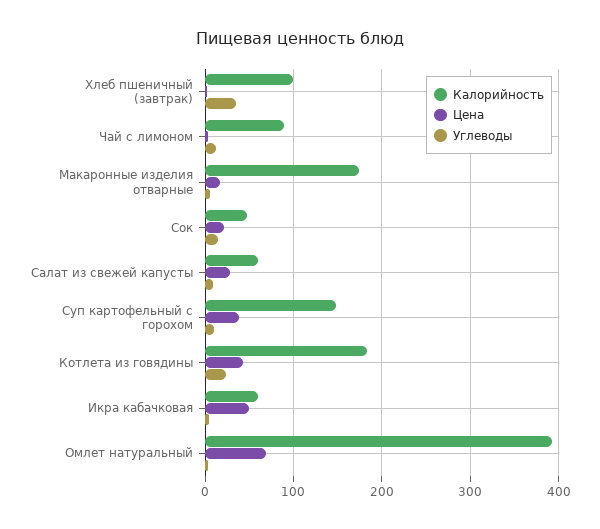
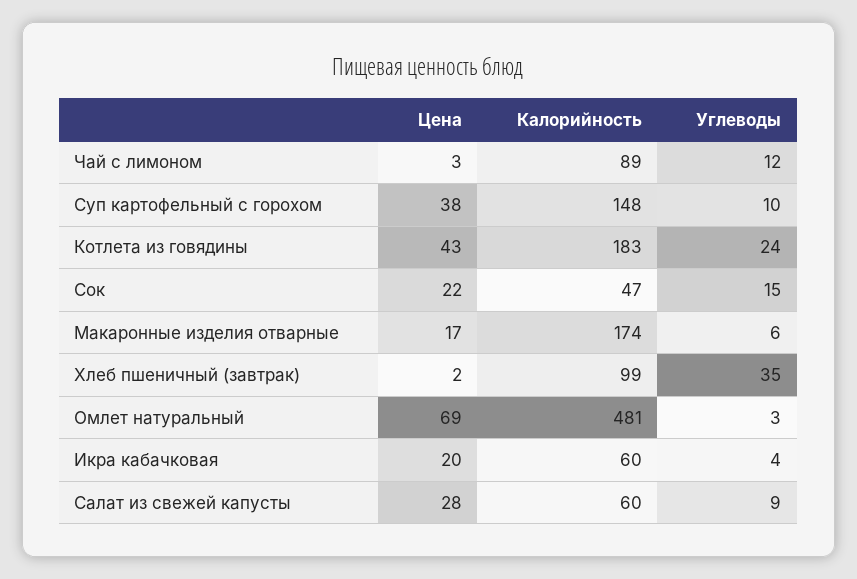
  {
    "Калорийность": {
      "Хлеб пшеничный (завтрак)": 99,
      "Чай с лимоном": 89,
      "Макаронные изделия отварные": 174,
      "Сок": 47,
      "Салат из свежей капусты": 60,
      "Суп картофельный с горохом": 148,
      "Котлета из говядины": 183,
      "Икра кабачковая": 60,
-     "Омлет натуральный": 390
+     "Омлет натуральный": 481
    },
    "Цена": {
      "Хлеб пшеничный (завтрак)": 2,
      "Чай с лимоном": 3,
      "Макаронные изделия отварные": 17,
      "Сок": 22,
      "Салат из свежей капусты": 28,
      "Суп картофельный с горохом": 38,
      "Котлета из говядины": 43,
-     "Икра кабачковая": 50,
+     "Икра кабачковая": 20,
      "Омлет натуральный": 69
    },
    "Углеводы": {
      "Хлеб пшеничный (завтрак)": 35,
      "Чай с лимоном": 12,
      "Макаронные изделия отварные": 6,
      "Сок": 15,
      "Салат из свежей капусты": 9,
      "Суп картофельный с горохом": 10,
      "Котлета из говядины": 24,
      "Икра кабачковая": 4,
      "Омлет натуральный": 3
    }
  }

